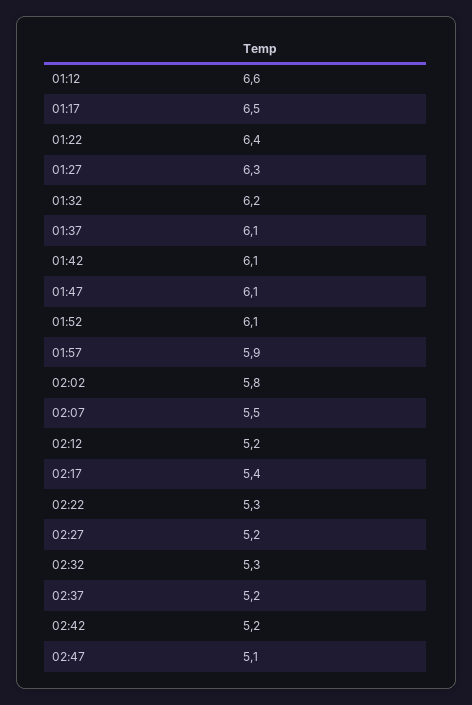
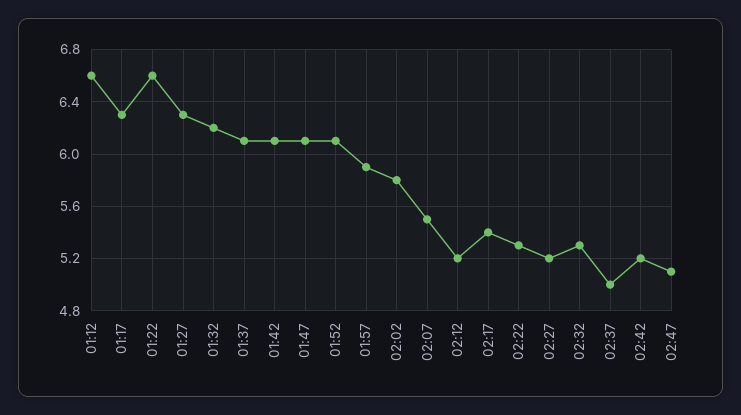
  {
    "01:12": 6.6,
-   "01:17": 6.5,
+   "01:17": 6.3,
-   "01:22": 6.4,
+   "01:22": 6.6,
    "01:27": 6.3,
    "01:32": 6.2,
    "01:37": 6.1,
    "01:42": 6.1,
    "01:47": 6.1,
    "01:52": 6.1,
    "01:57": 5.9,
    "02:02": 5.8,
    "02:07": 5.5,
    "02:12": 5.2,
    "02:17": 5.4,
    "02:22": 5.3,
    "02:27": 5.2,
    "02:32": 5.3,
-   "02:37": 5.2,
+   "02:37": 5,
    "02:42": 5.2,
    "02:47": 5.1
  }

